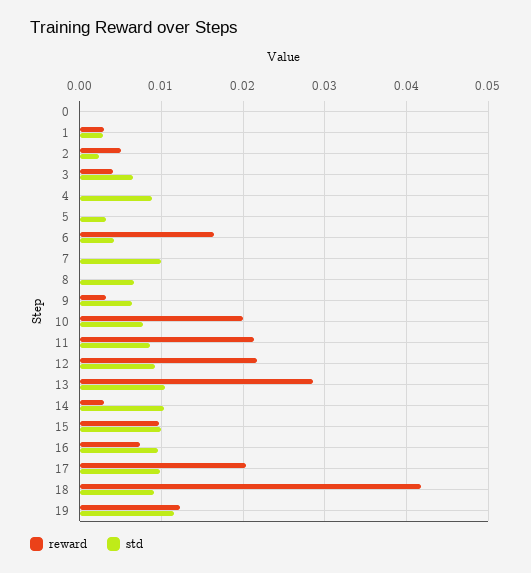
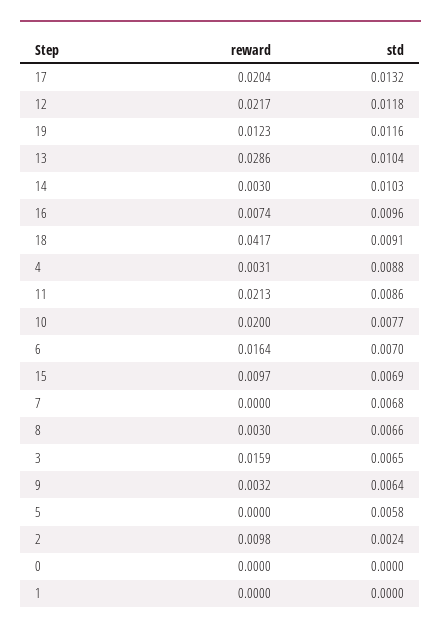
  {
    "reward": {
      "0": 0,
-     "1": 0.003,
+     "1": 0,
-     "2": 0.005,
+     "2": 0.0098,
-     "3": 0.004,
+     "3": 0.0159,
-     "4": 0,
+     "4": 0.0031,
      "5": 0,
      "6": 0.0164,
      "7": 0,
-     "8": 0,
+     "8": 0.003,
      "9": 0.0032,
      "10": 0.02,
      "11": 0.0213,
      "12": 0.0217,
      "13": 0.0286,
      "14": 0.003,
      "15": 0.0097,
      "16": 0.0074,
      "17": 0.0204,
      "18": 0.0417,
      "19": 0.0123
    },
    "std": {
      "0": 0,
-     "1": 0.003,
+     "1": 0,
      "2": 0.0024,
      "3": 0.0065,
      "4": 0.0088,
-     "5": 0.003,
+     "5": 0.0058,
-     "6": 0.004,
+     "6": 0.007,
-     "7": 0.01,
+     "7": 0.0068,
      "8": 0.0066,
      "9": 0.0064,
      "10": 0.0077,
      "11": 0.0086,
-     "12": 0.009,
+     "12": 0.0118,
      "13": 0.0104,
      "14": 0.0103,
-     "15": 0.01,
+     "15": 0.0069,
      "16": 0.0096,
-     "17": 0.01,
+     "17": 0.0132,
      "18": 0.0091,
      "19": 0.0116
    }
  }

